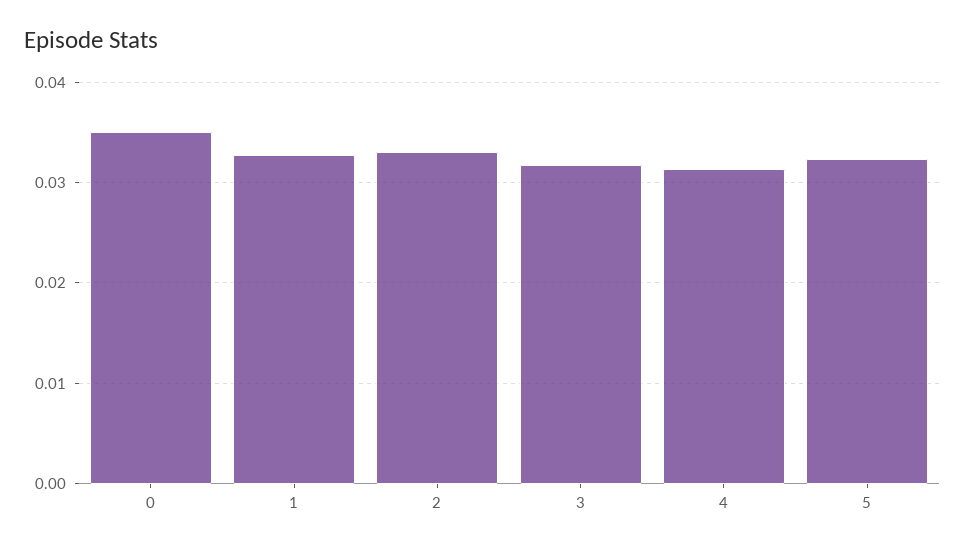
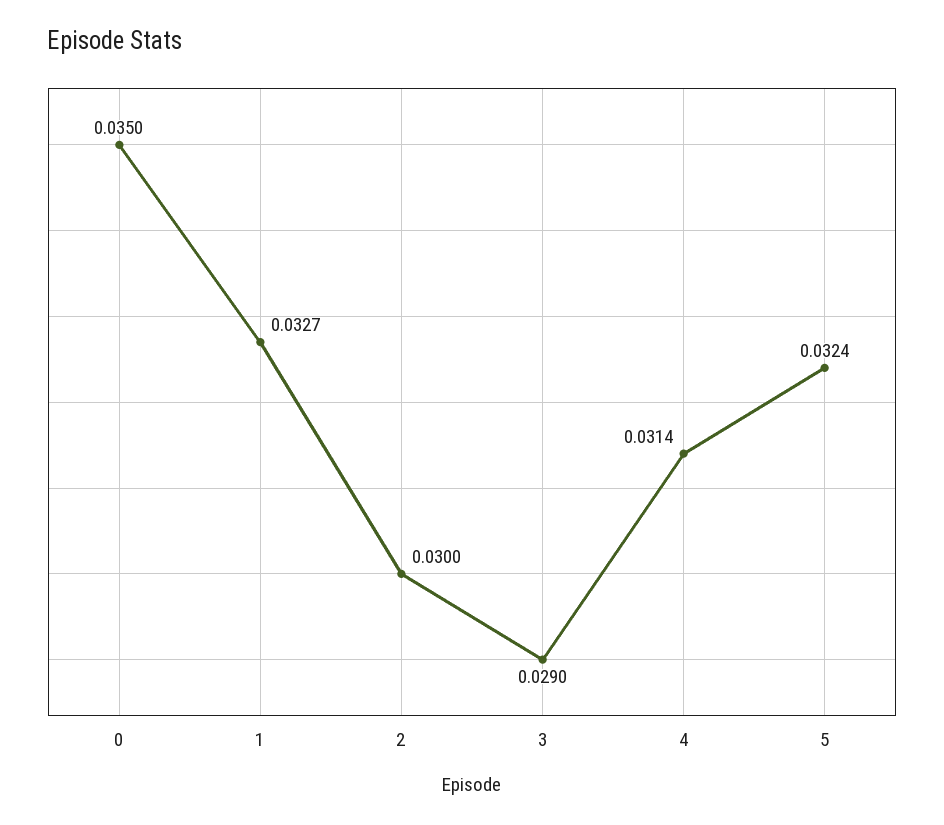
  {
    "0": 0.035,
    "1": 0.0327,
-   "2": 0.033,
+   "2": 0.03,
-   "3": 0.032,
+   "3": 0.029,
    "4": 0.0314,
    "5": 0.0324
  }

